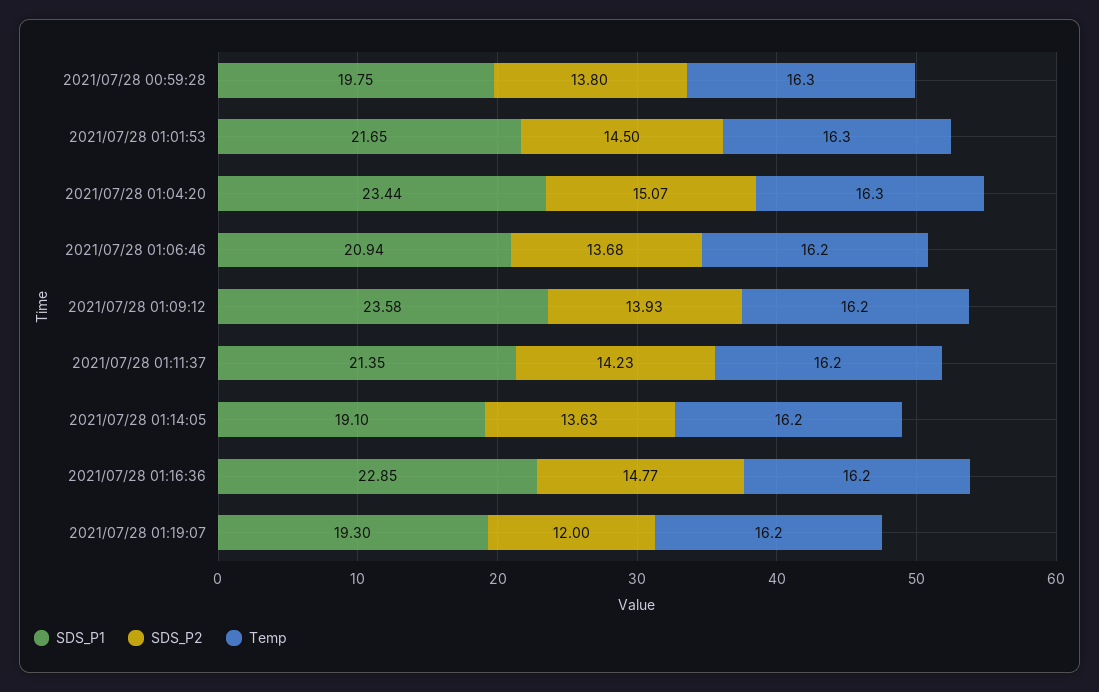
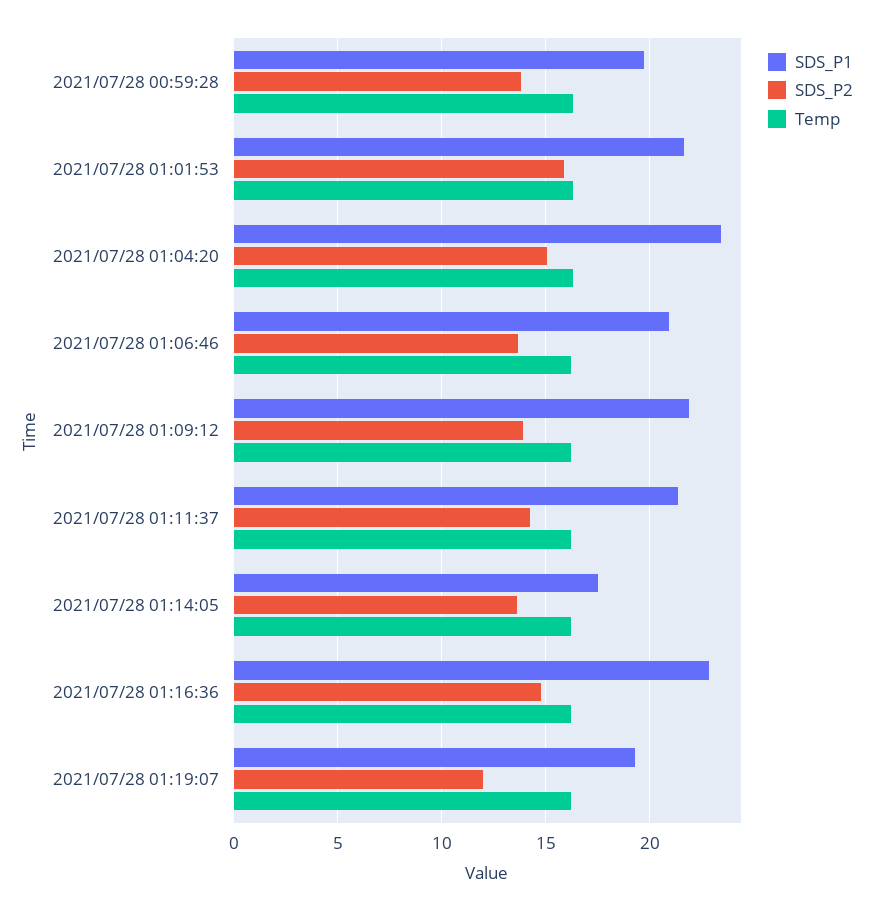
  {
    "SDS_P1": {
      "2021/07/28 00:59:28": 19.75,
      "2021/07/28 01:01:53": 21.65,
      "2021/07/28 01:04:20": 23.44,
      "2021/07/28 01:06:46": 20.94,
-     "2021/07/28 01:09:12": 23.58,
+     "2021/07/28 01:09:12": 22,
      "2021/07/28 01:11:37": 21.35,
-     "2021/07/28 01:14:05": 19.1,
+     "2021/07/28 01:14:05": 17.5,
      "2021/07/28 01:16:36": 22.85,
      "2021/07/28 01:19:07": 19.3
    },
    "SDS_P2": {
      "2021/07/28 00:59:28": 13.8,
-     "2021/07/28 01:01:53": 14.5,
+     "2021/07/28 01:01:53": 16,
      "2021/07/28 01:04:20": 15.07,
      "2021/07/28 01:06:46": 13.68,
      "2021/07/28 01:09:12": 13.93,
      "2021/07/28 01:11:37": 14.23,
      "2021/07/28 01:14:05": 13.63,
      "2021/07/28 01:16:36": 14.77,
      "2021/07/28 01:19:07": 12
    },
    "Temp": {
      "2021/07/28 00:59:28": 16.3,
      "2021/07/28 01:01:53": 16.3,
      "2021/07/28 01:04:20": 16.3,
      "2021/07/28 01:06:46": 16.2,
      "2021/07/28 01:09:12": 16.2,
      "2021/07/28 01:11:37": 16.2,
      "2021/07/28 01:14:05": 16.2,
      "2021/07/28 01:16:36": 16.2,
      "2021/07/28 01:19:07": 16.2
    }
  }

